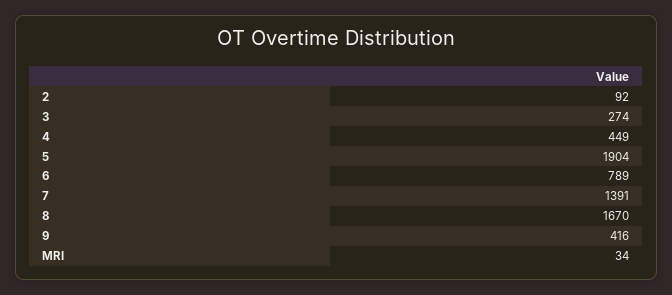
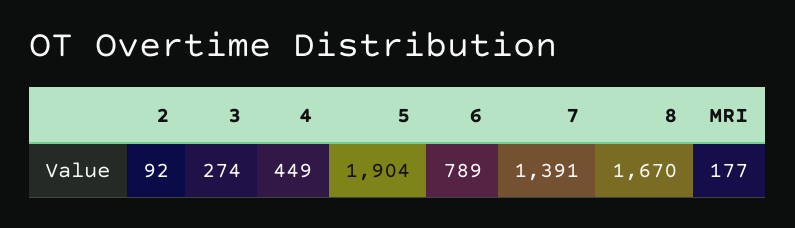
  {
    "2": 92,
    "3": 274,
    "4": 449,
    "5": 1904,
    "6": 789,
    "7": 1391,
    "8": 1670,
-   "9": 416,
-   "MRI": 34
+   "MRI": 177
  }

